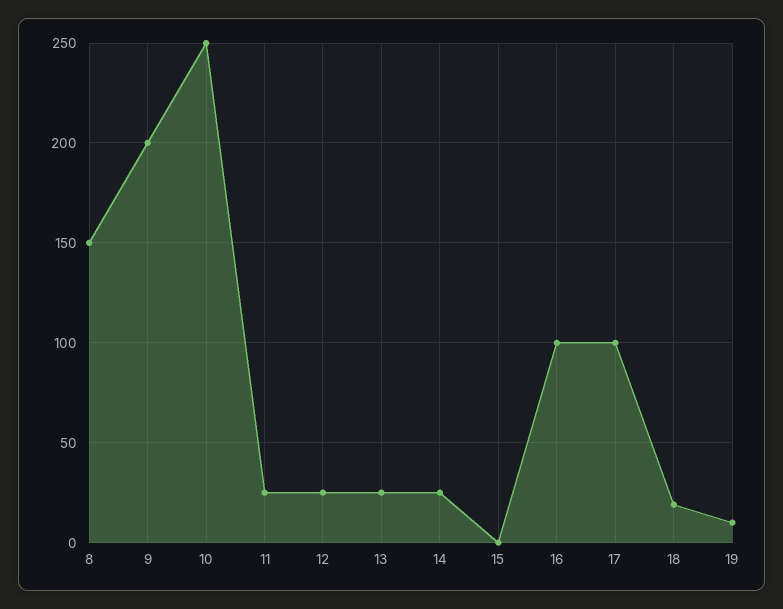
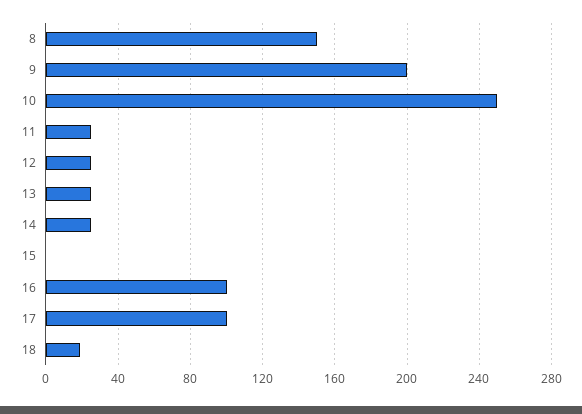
  {
    "8": 150,
    "9": 200,
    "10": 250,
    "11": 25,
    "12": 25,
    "13": 25,
    "14": 25,
    "15": 0,
    "16": 100,
    "17": 100,
-   "18": 20,
+   "18": 20
-   "19": 10
  }

